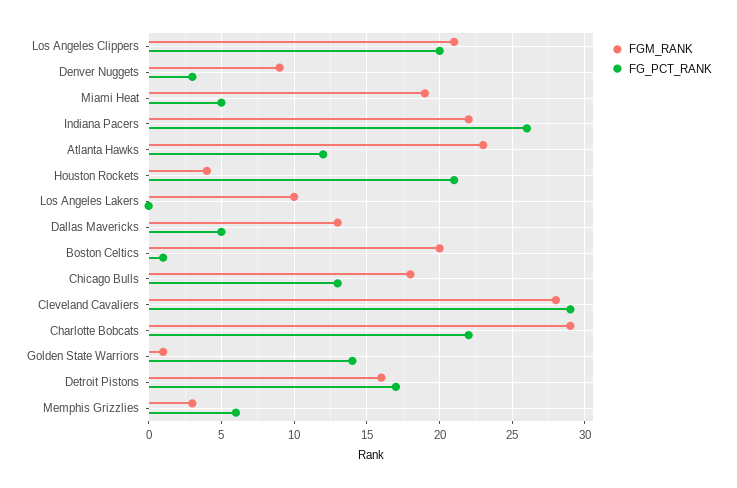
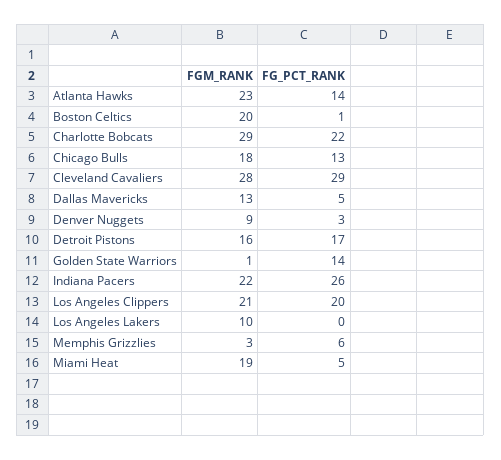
  {
    "FGM_RANK": {
      "Los Angeles Clippers": 21,
      "Denver Nuggets": 9,
      "Miami Heat": 19,
      "Indiana Pacers": 22,
      "Atlanta Hawks": 23,
-     "Houston Rockets": 4,
      "Los Angeles Lakers": 10,
      "Dallas Mavericks": 13,
      "Boston Celtics": 20,
      "Chicago Bulls": 18,
      "Cleveland Cavaliers": 28,
      "Charlotte Bobcats": 29,
      "Golden State Warriors": 1,
      "Detroit Pistons": 16,
      "Memphis Grizzlies": 3
    },
    "FG_PCT_RANK": {
      "Los Angeles Clippers": 20,
      "Denver Nuggets": 3,
      "Miami Heat": 5,
      "Indiana Pacers": 26,
-     "Atlanta Hawks": 12,
+     "Atlanta Hawks": 14,
-     "Houston Rockets": 21,
      "Los Angeles Lakers": 0,
      "Dallas Mavericks": 5,
      "Boston Celtics": 1,
      "Chicago Bulls": 13,
      "Cleveland Cavaliers": 29,
      "Charlotte Bobcats": 22,
      "Golden State Warriors": 14,
      "Detroit Pistons": 17,
      "Memphis Grizzlies": 6
    }
  }

